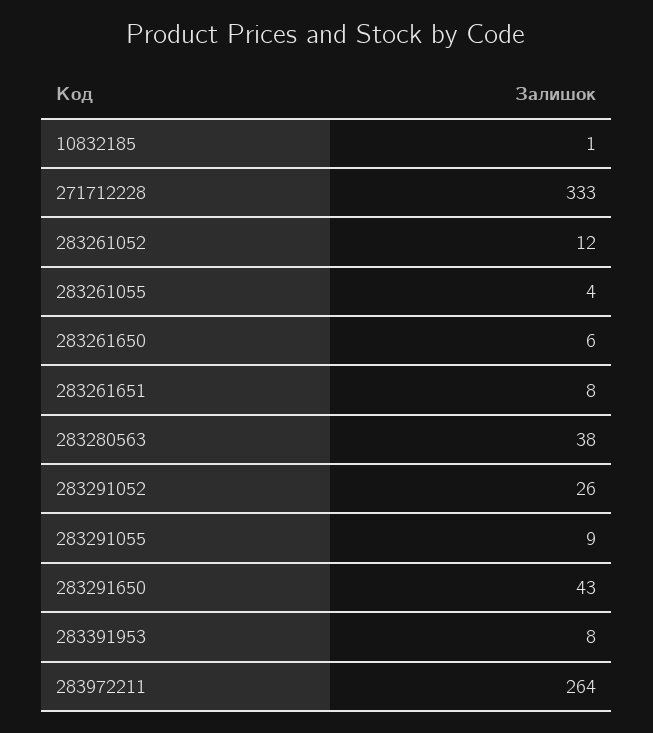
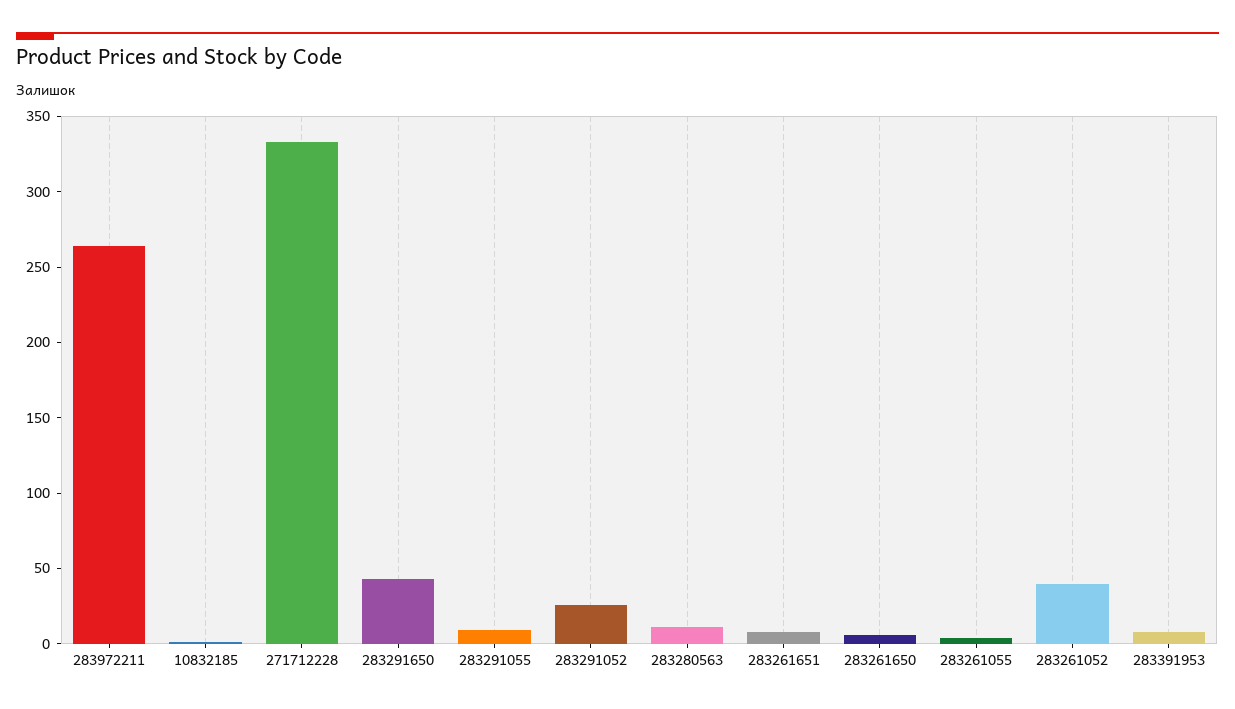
  {
    "10832185": 1,
    "271712228": 333,
-   "283261052": 12,
+   "283261052": 40,
    "283261055": 4,
    "283261650": 6,
    "283261651": 8,
-   "283280563": 38,
+   "283280563": 10,
    "283291052": 26,
    "283291055": 9,
    "283291650": 43,
    "283391953": 8,
    "283972211": 264
  }

